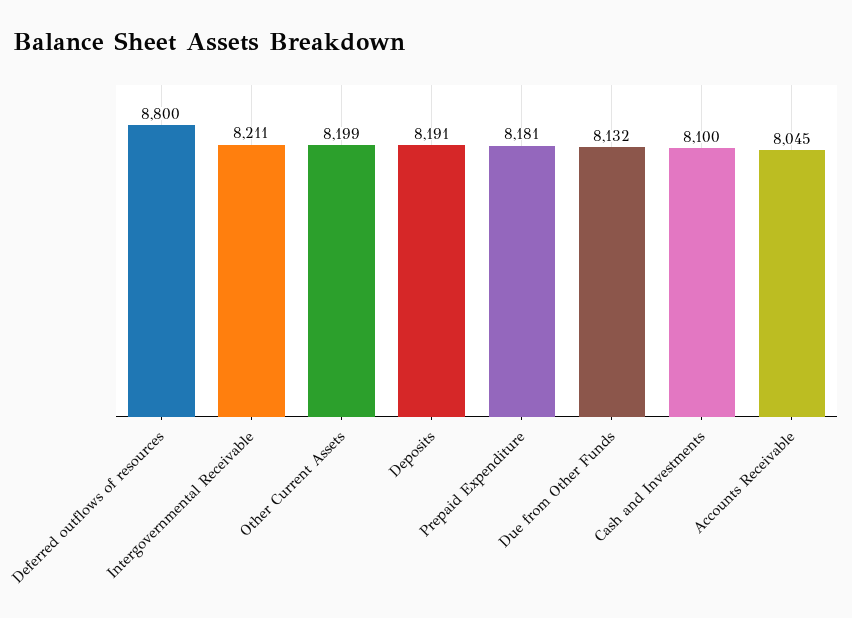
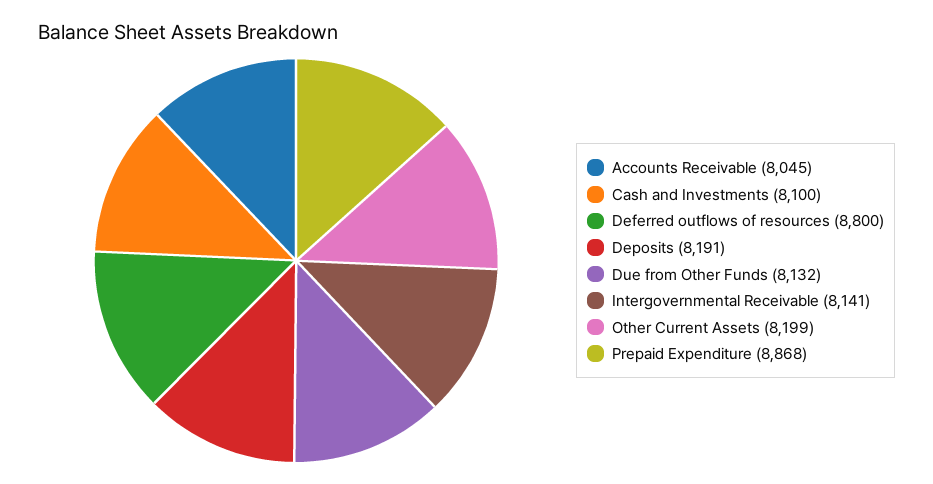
  {
    "Deferred outflows of resources": 8800,
-   "Intergovernmental Receivable": 8211,
+   "Intergovernmental Receivable": 8141,
    "Other Current Assets": 8199,
    "Deposits": 8191,
-   "Prepaid Expenditure": 8181,
+   "Prepaid Expenditure": 8868,
    "Due from Other Funds": 8132,
    "Cash and Investments": 8100,
    "Accounts Receivable": 8045
  }

